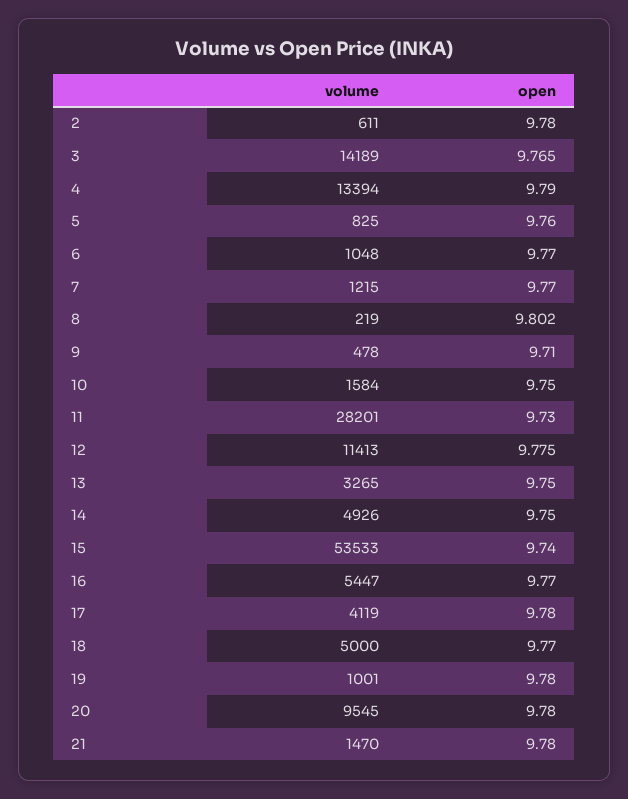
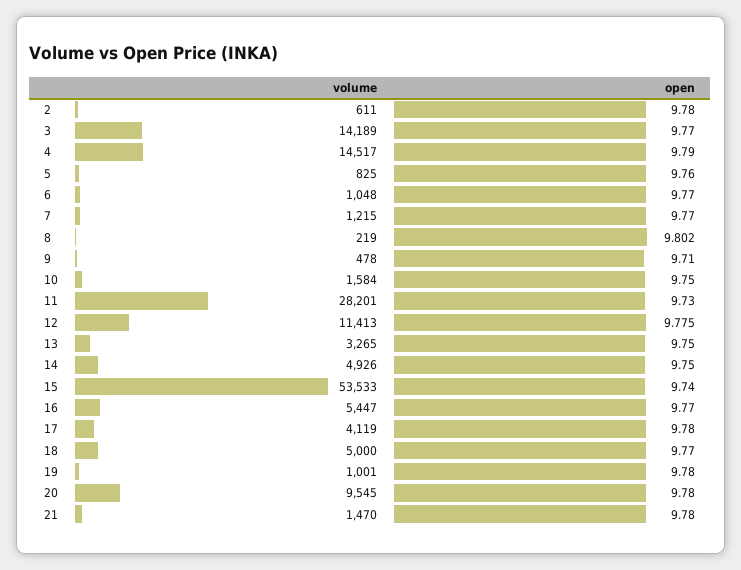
  {
    "volume": {
      "2": 611,
      "3": 14189,
-     "4": 13394,
+     "4": 14517,
      "5": 825,
      "6": 1048,
      "7": 1215,
      "8": 219,
      "9": 478,
      "10": 1584,
      "11": 28201,
      "12": 11413,
      "13": 3265,
      "14": 4926,
      "15": 53533,
      "16": 5447,
      "17": 4119,
      "18": 5000,
      "19": 1001,
      "20": 9545,
      "21": 1470
    },
    "open": {
      "2": 9.78,
-     "3": 9.765,
+     "3": 9.77,
      "4": 9.79,
      "5": 9.76,
      "6": 9.77,
      "7": 9.77,
      "8": 9.802,
      "9": 9.71,
      "10": 9.75,
      "11": 9.73,
      "12": 9.775,
      "13": 9.75,
      "14": 9.75,
      "15": 9.74,
      "16": 9.77,
      "17": 9.78,
      "18": 9.77,
      "19": 9.78,
      "20": 9.78,
      "21": 9.78
    }
  }

